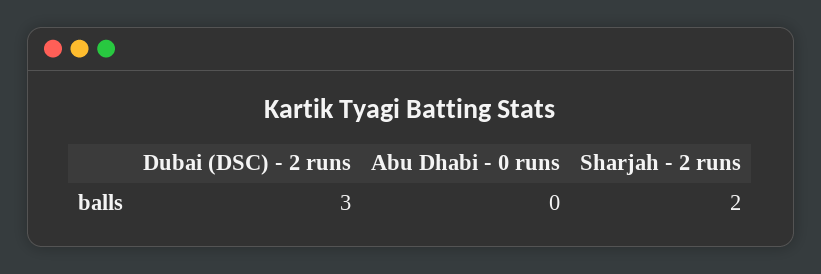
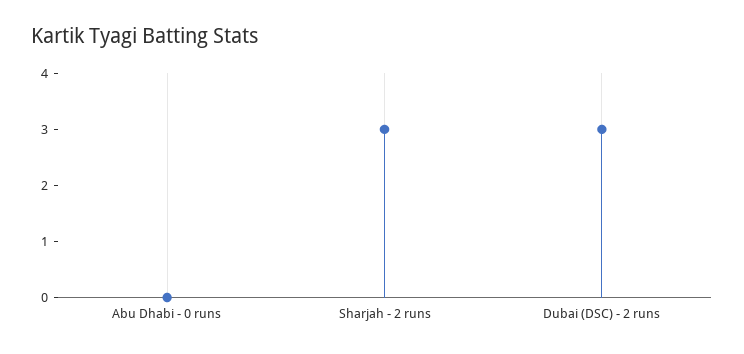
  {
    "Dubai (DSC) - 2 runs": 3,
    "Abu Dhabi - 0 runs": 0,
-   "Sharjah - 2 runs": 2
+   "Sharjah - 2 runs": 3
  }

